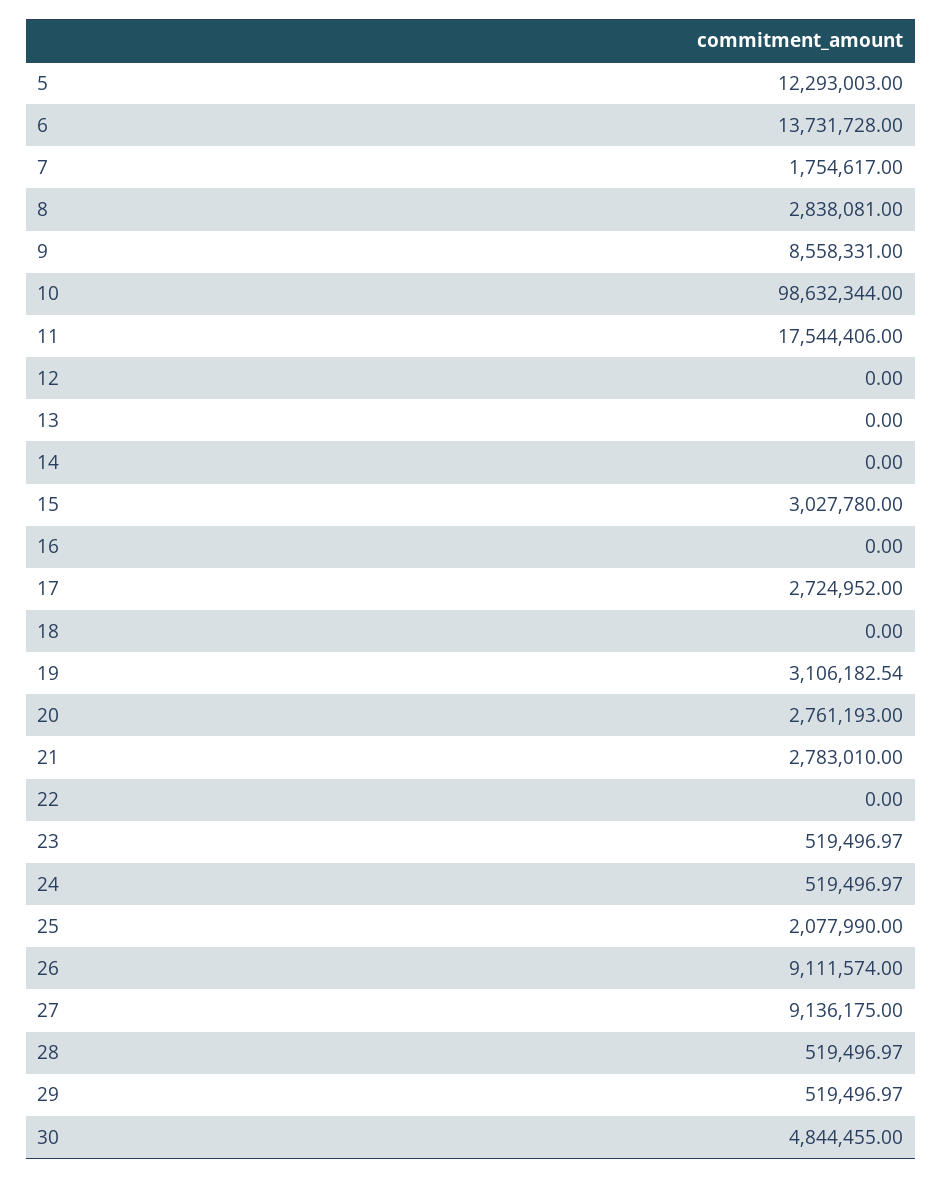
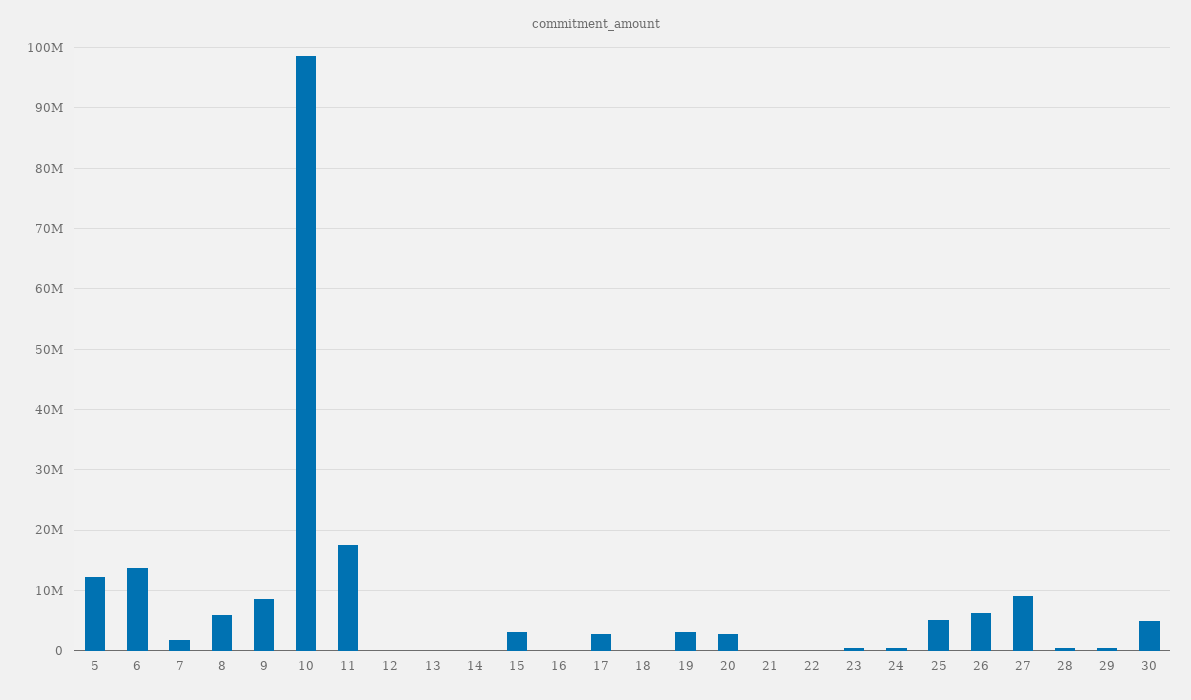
  {
    "5": 12293003,
    "6": 13731728,
    "7": 1754617,
-   "8": 2838081,
+   "8": 6000000,
    "9": 8558331,
    "10": 98632344,
    "11": 17544406,
    "12": 0,
    "13": 0,
    "14": 0,
    "15": 3027780,
    "16": 0,
    "17": 2724952,
    "18": 0,
    "19": 3106182.54,
    "20": 2761193,
-   "21": 2783010,
+   "21": 0,
    "22": 0,
    "23": 519496.97,
    "24": 519496.97,
-   "25": 2077990,
+   "25": 5000000,
-   "26": 9111574,
+   "26": 6000000,
    "27": 9136175,
    "28": 519496.97,
    "29": 519496.97,
    "30": 4844455
  }

